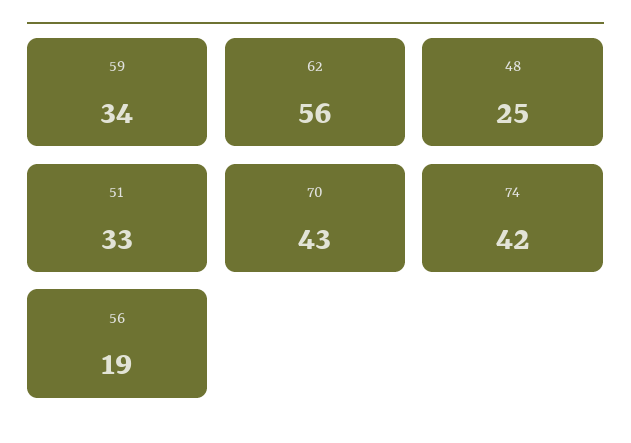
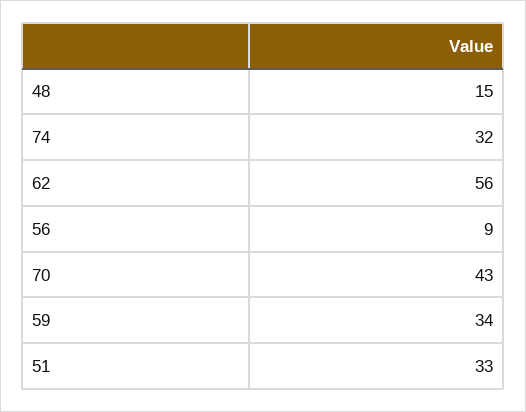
  {
    "59": 34,
    "62": 56,
-   "48": 25,
+   "48": 15,
    "51": 33,
    "70": 43,
-   "74": 42,
+   "74": 32,
-   "56": 19
+   "56": 9
  }

